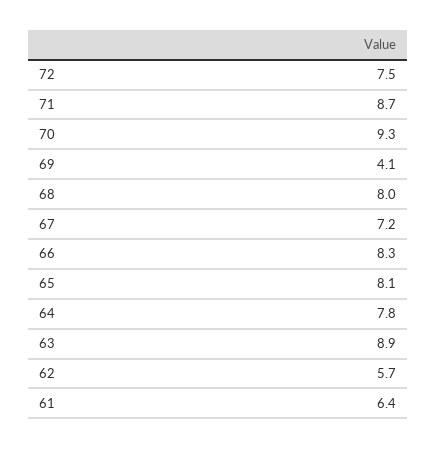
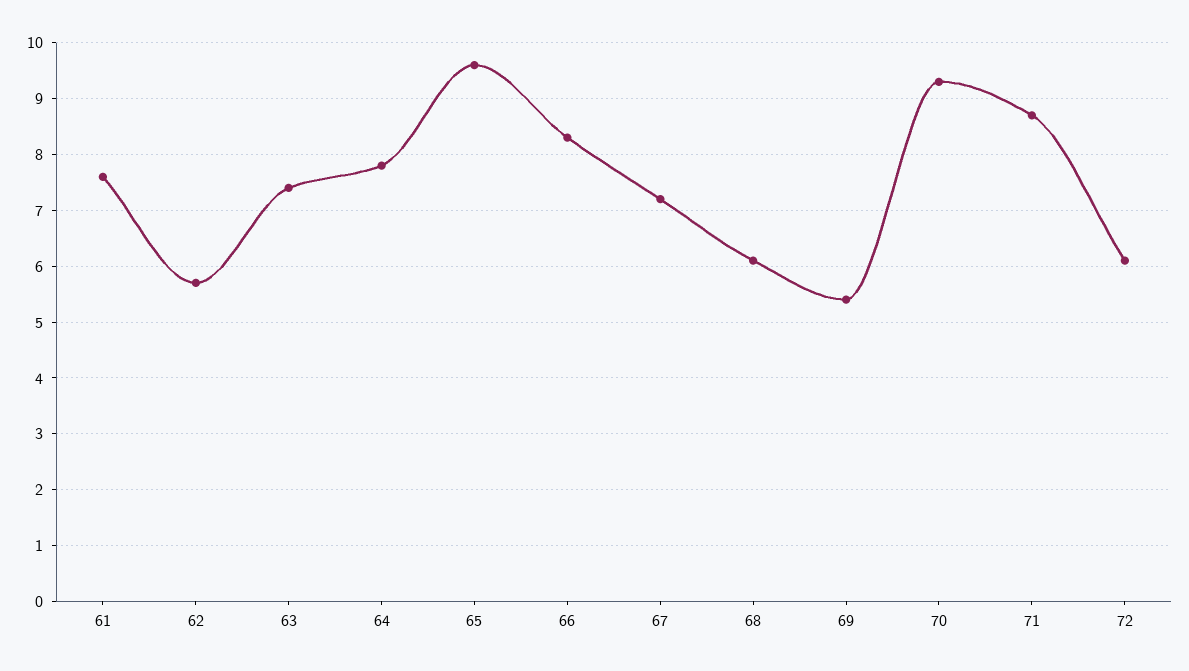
  {
-   "72": 7.5,
+   "72": 6,
    "71": 8.7,
    "70": 9.3,
-   "69": 4.1,
+   "69": 5.5,
-   "68": 8,
+   "68": 6,
    "67": 7.2,
    "66": 8.3,
-   "65": 8.1,
+   "65": 9.5,
    "64": 7.8,
-   "63": 8.9,
+   "63": 7.5,
    "62": 5.7,
-   "61": 6.4
+   "61": 7.5
  }

